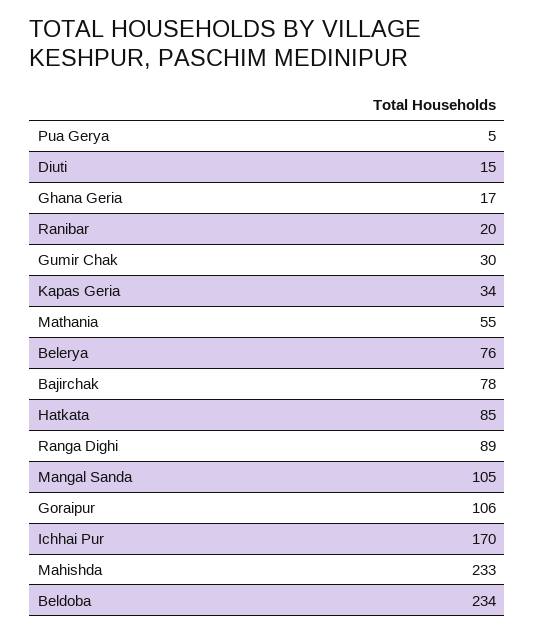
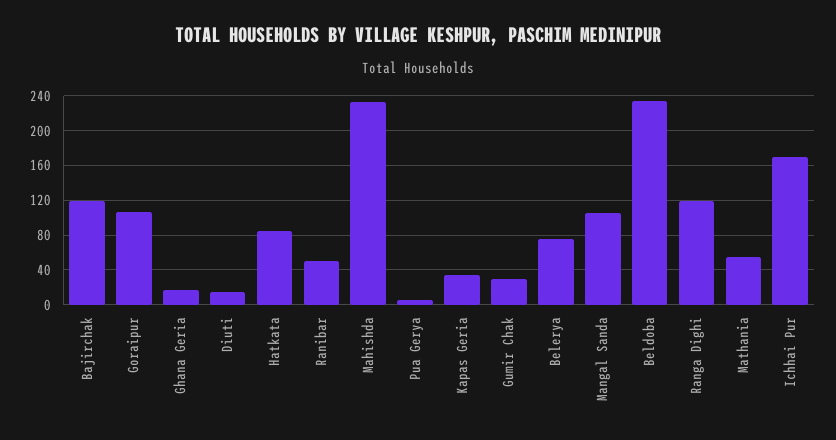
  {
    "Pua Gerya": 5,
    "Diuti": 15,
    "Ghana Geria": 17,
-   "Ranibar": 20,
+   "Ranibar": 50,
    "Gumir Chak": 30,
    "Kapas Geria": 34,
    "Mathania": 55,
    "Belerya": 76,
-   "Bajirchak": 78,
+   "Bajirchak": 120,
    "Hatkata": 85,
-   "Ranga Dighi": 89,
+   "Ranga Dighi": 120,
    "Mangal Sanda": 105,
    "Goraipur": 106,
    "Ichhai Pur": 170,
    "Mahishda": 233,
    "Beldoba": 234
  }

